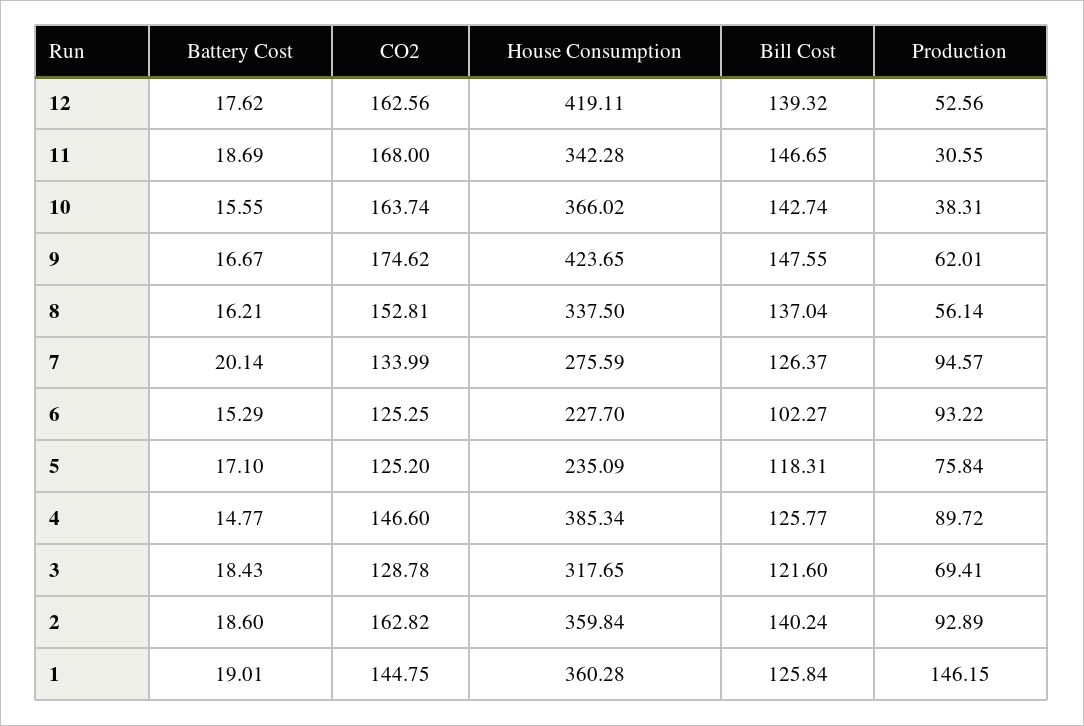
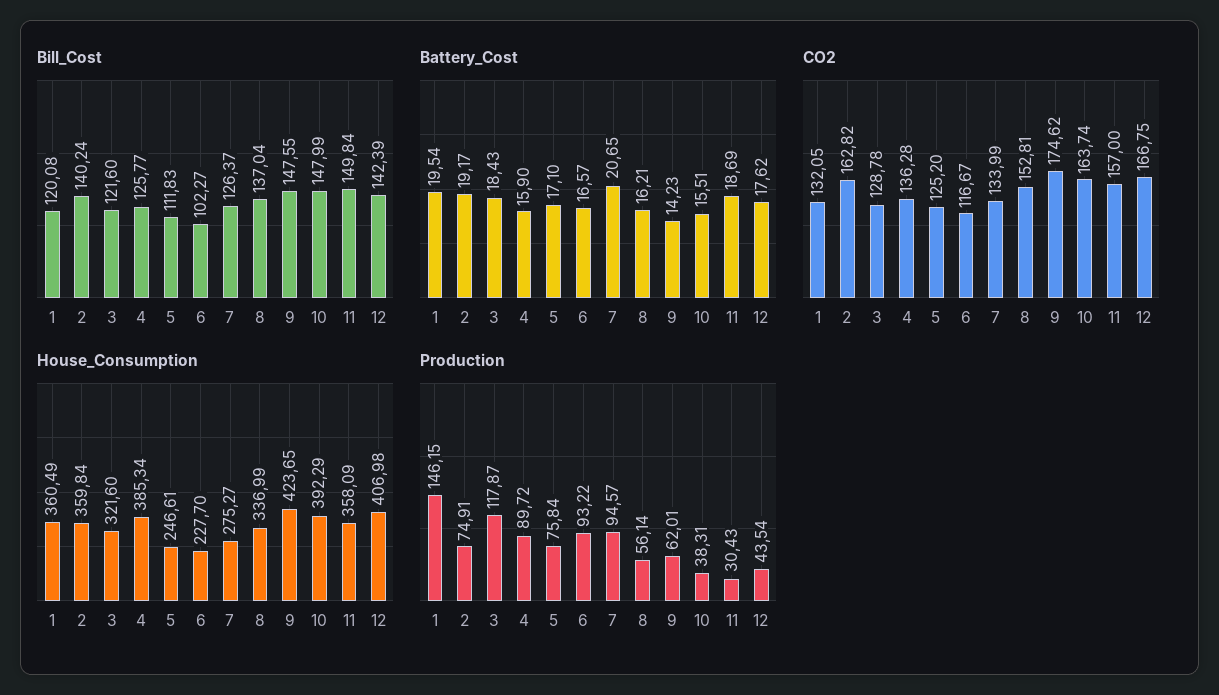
  {
    "Battery Cost": {
      "12": 17.62,
      "11": 18.69,
-     "10": 15.55,
+     "10": 15.51,
-     "9": 16.67,
+     "9": 14.23,
      "8": 16.21,
-     "7": 20.14,
+     "7": 20.65,
-     "6": 15.29,
+     "6": 16.57,
      "5": 17.1,
-     "4": 14.77,
+     "4": 15.9,
      "3": 18.43,
-     "2": 18.6,
+     "2": 19.17,
-     "1": 19.01
+     "1": 19.54
    },
    "CO2": {
-     "12": 162.56,
+     "12": 166.75,
-     "11": 168,
+     "11": 157,
      "10": 163.74,
      "9": 174.62,
      "8": 152.81,
      "7": 133.99,
-     "6": 125.25,
+     "6": 116.67,
      "5": 125.2,
-     "4": 146.6,
+     "4": 136.28,
      "3": 128.78,
      "2": 162.82,
-     "1": 144.75
+     "1": 132.05
    },
    "House Consumption": {
-     "12": 419.11,
+     "12": 406.98,
-     "11": 342.28,
+     "11": 358.09,
-     "10": 366.02,
+     "10": 392.29,
      "9": 423.65,
-     "8": 337.5,
+     "8": 336.99,
-     "7": 275.59,
+     "7": 275.27,
      "6": 227.7,
-     "5": 235.09,
+     "5": 246.61,
      "4": 385.34,
-     "3": 317.65,
+     "3": 321.6,
      "2": 359.84,
-     "1": 360.28
+     "1": 360.49
    },
    "Bill Cost": {
-     "12": 139.32,
+     "12": 142.39,
-     "11": 146.65,
+     "11": 149.84,
-     "10": 142.74,
+     "10": 147.99,
      "9": 147.55,
      "8": 137.04,
      "7": 126.37,
      "6": 102.27,
-     "5": 118.31,
+     "5": 111.83,
      "4": 125.77,
      "3": 121.6,
      "2": 140.24,
-     "1": 125.84
+     "1": 120.08
    },
    "Production": {
-     "12": 52.56,
+     "12": 43.54,
-     "11": 30.55,
+     "11": 30.43,
      "10": 38.31,
      "9": 62.01,
      "8": 56.14,
      "7": 94.57,
      "6": 93.22,
      "5": 75.84,
      "4": 89.72,
-     "3": 69.41,
+     "3": 117.87,
-     "2": 92.89,
+     "2": 74.91,
      "1": 146.15
    }
  }

